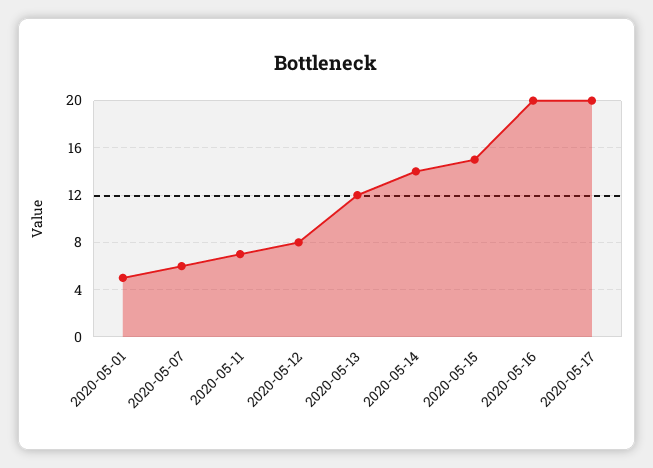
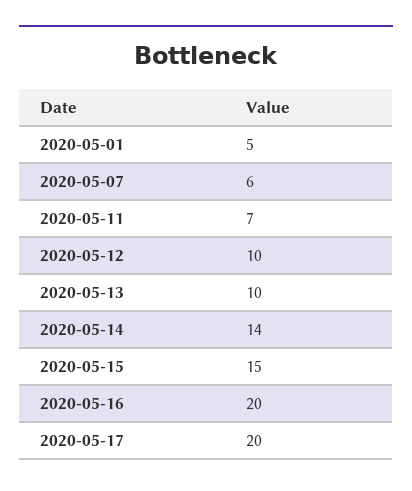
  {
    "2020-05-01": 5,
    "2020-05-07": 6,
    "2020-05-11": 7,
-   "2020-05-12": 8,
+   "2020-05-12": 10,
-   "2020-05-13": 12,
+   "2020-05-13": 10,
    "2020-05-14": 14,
    "2020-05-15": 15,
    "2020-05-16": 20,
    "2020-05-17": 20
  }

